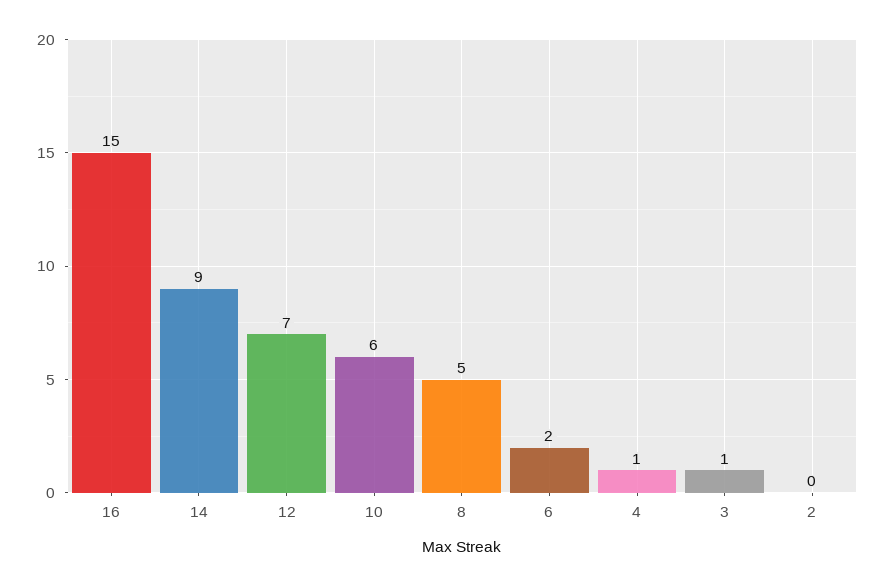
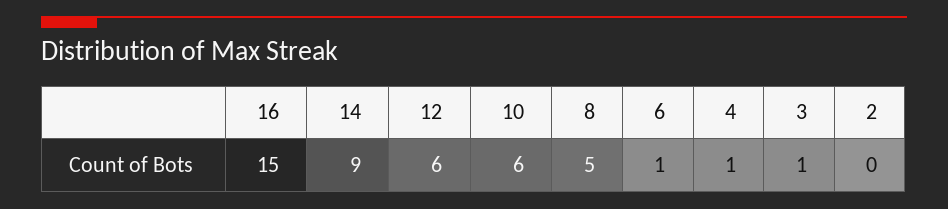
  {
    "16": 15,
    "14": 9,
-   "12": 7,
+   "12": 6,
    "10": 6,
    "8": 5,
-   "6": 2,
+   "6": 1,
    "4": 1,
    "3": 1,
    "2": 0
  }

